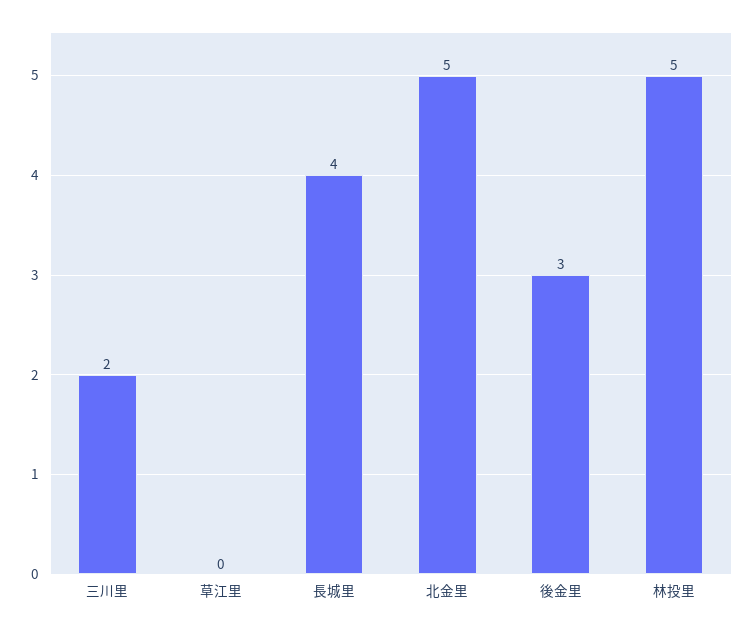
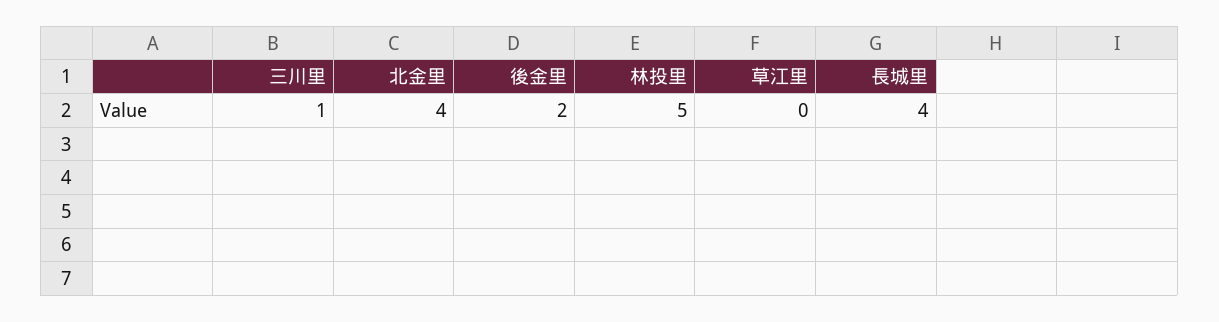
  {
-   "三川里": 2,
+   "三川里": 1,
    "草江里": 0,
    "長城里": 4,
-   "北金里": 5,
+   "北金里": 4,
-   "後金里": 3,
+   "後金里": 2,
    "林投里": 5
  }

